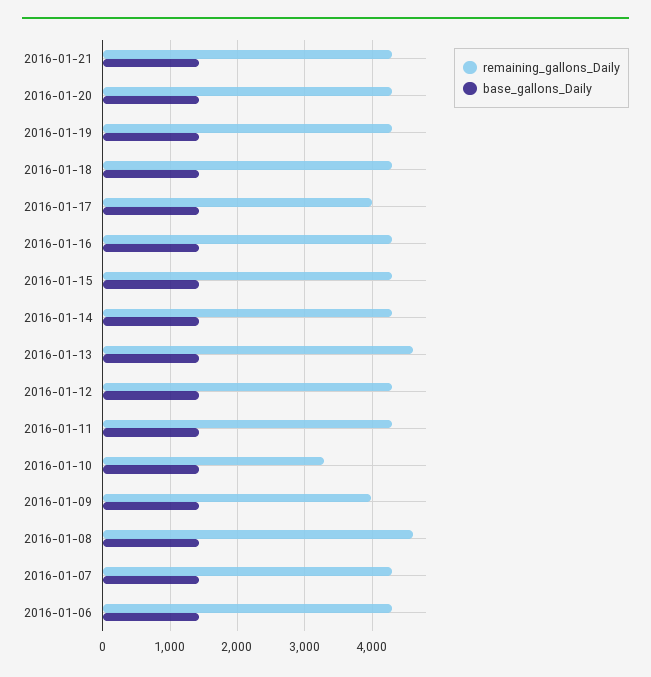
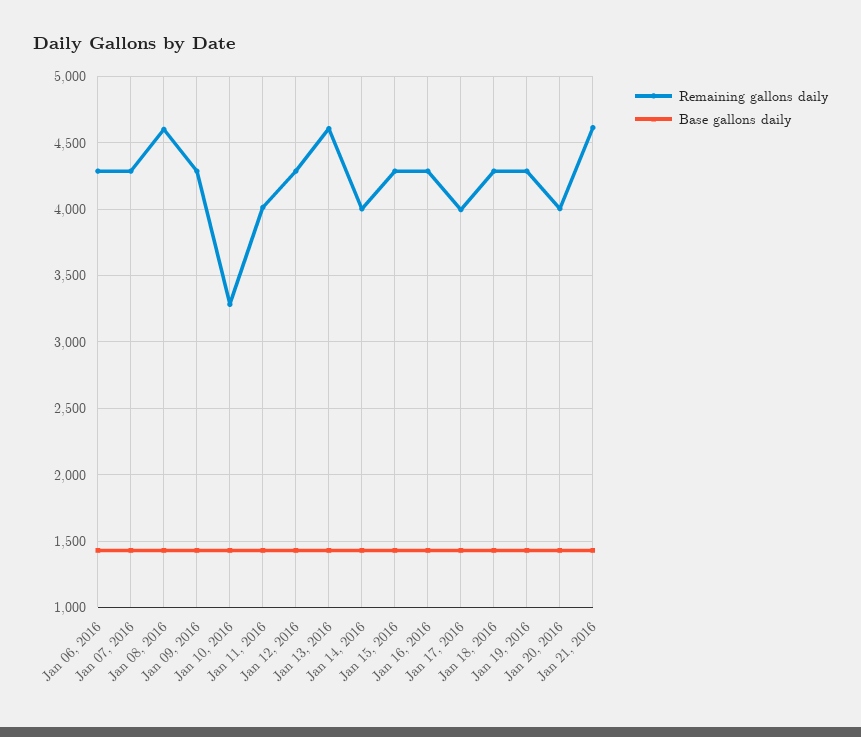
  {
    "remaining_gallons_Daily": {
-     "2016-01-21": 4300,
+     "2016-01-21": 4600,
-     "2016-01-20": 4300,
+     "2016-01-20": 4000,
      "2016-01-19": 4300,
      "2016-01-18": 4300,
      "2016-01-17": 4000,
      "2016-01-16": 4300,
      "2016-01-15": 4300,
-     "2016-01-14": 4300,
+     "2016-01-14": 4000,
      "2016-01-13": 4600,
      "2016-01-12": 4300,
-     "2016-01-11": 4300,
+     "2016-01-11": 4000,
      "2016-01-10": 3300,
-     "2016-01-09": 4000,
+     "2016-01-09": 4300,
      "2016-01-08": 4600,
      "2016-01-07": 4300,
      "2016-01-06": 4300
    },
    "base_gallons_Daily": {
      "2016-01-21": 1450,
      "2016-01-20": 1450,
      "2016-01-19": 1450,
      "2016-01-18": 1450,
      "2016-01-17": 1450,
      "2016-01-16": 1450,
      "2016-01-15": 1450,
      "2016-01-14": 1450,
      "2016-01-13": 1450,
      "2016-01-12": 1450,
      "2016-01-11": 1450,
      "2016-01-10": 1450,
      "2016-01-09": 1450,
      "2016-01-08": 1450,
      "2016-01-07": 1450,
      "2016-01-06": 1450
    }
  }

